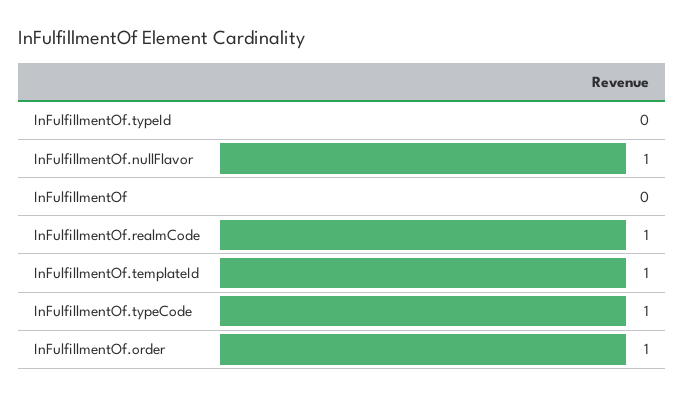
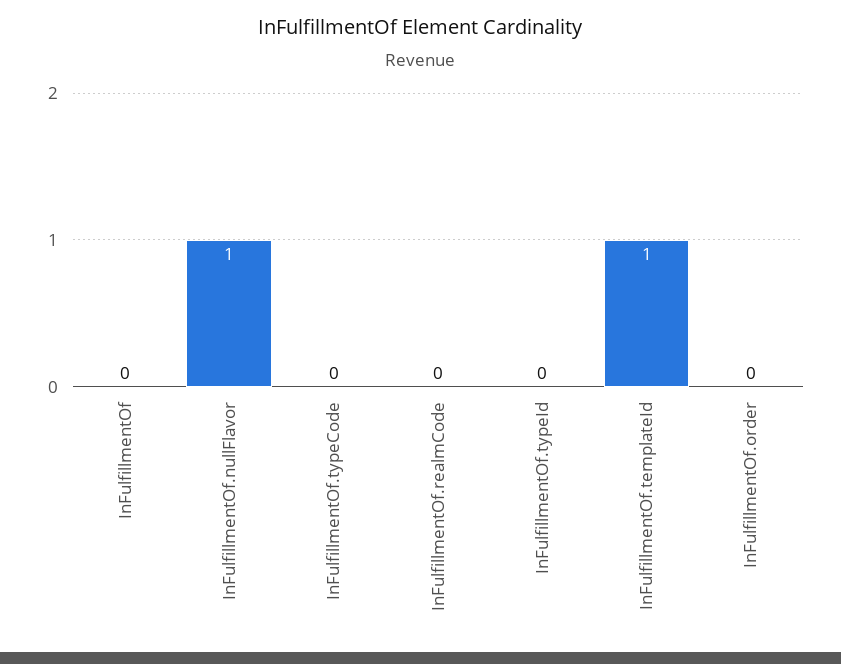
  {
    "InFulfillmentOf.typeId": 0,
    "InFulfillmentOf.nullFlavor": 1,
    "InFulfillmentOf": 0,
-   "InFulfillmentOf.realmCode": 1,
+   "InFulfillmentOf.realmCode": 0,
    "InFulfillmentOf.templateId": 1,
-   "InFulfillmentOf.typeCode": 1,
+   "InFulfillmentOf.typeCode": 0,
-   "InFulfillmentOf.order": 1
+   "InFulfillmentOf.order": 0
  }

